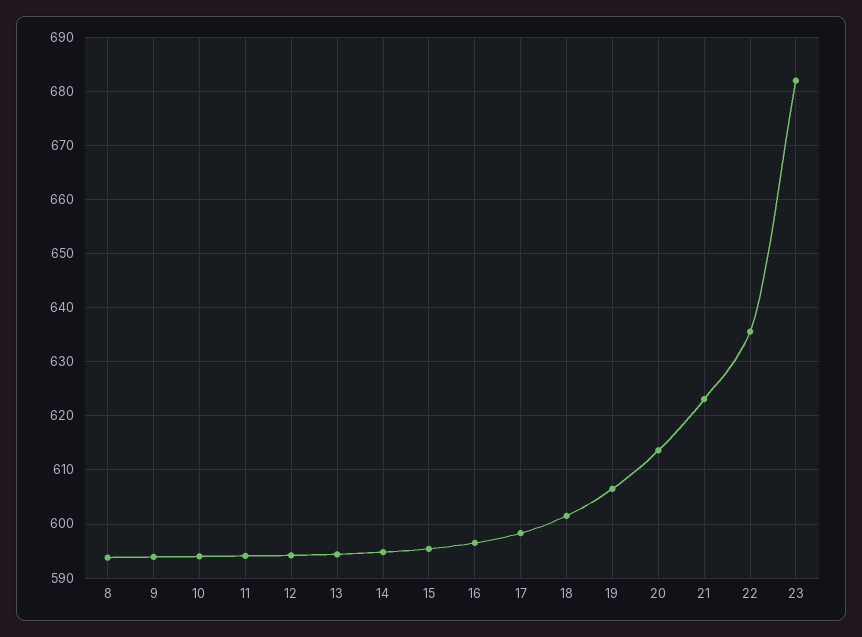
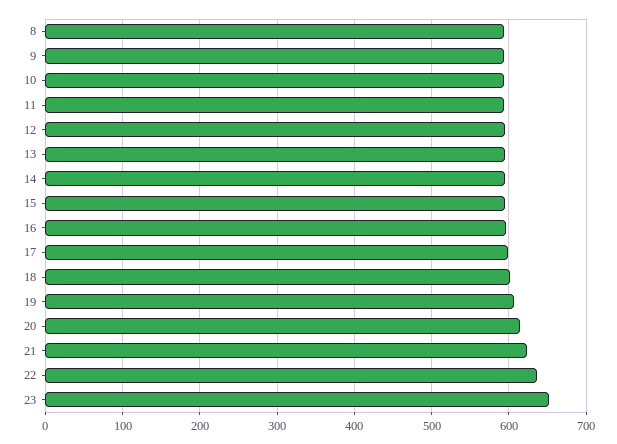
  {
    "8": 594,
    "9": 594,
    "10": 594,
    "11": 594,
    "12": 594,
    "13": 594,
    "14": 594,
    "15": 596,
    "16": 596,
    "17": 598,
    "18": 602,
    "19": 606,
    "20": 614,
    "21": 624,
    "22": 636,
-   "23": 682
+   "23": 650
  }

